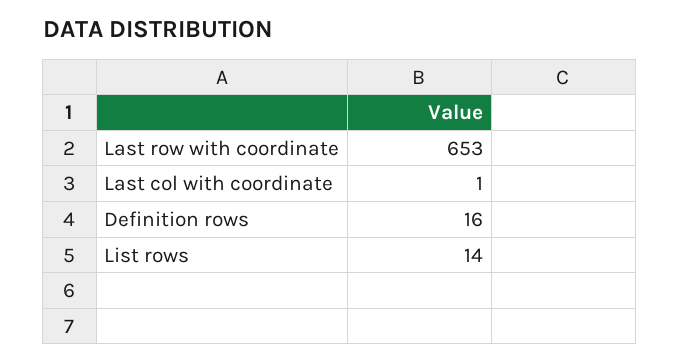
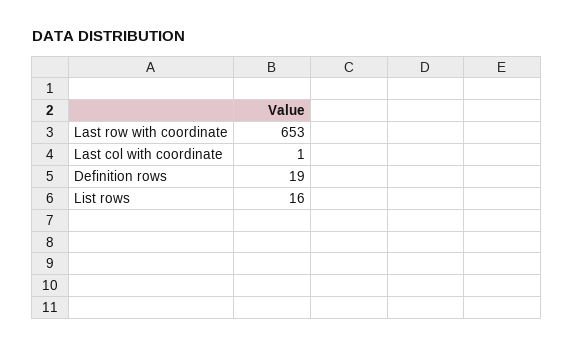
  {
    "Last row with coordinate": 653,
    "Last col with coordinate": 1,
-   "Definition rows": 16,
+   "Definition rows": 19,
-   "List rows": 14
+   "List rows": 16
  }

